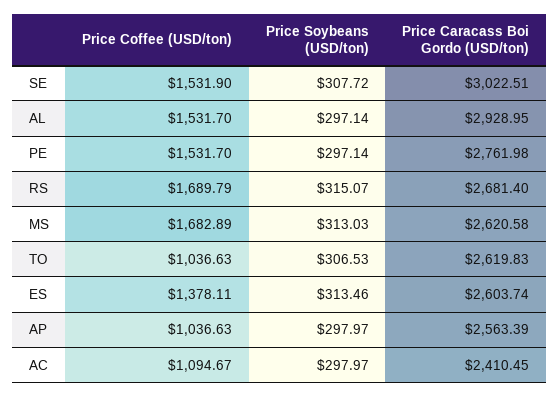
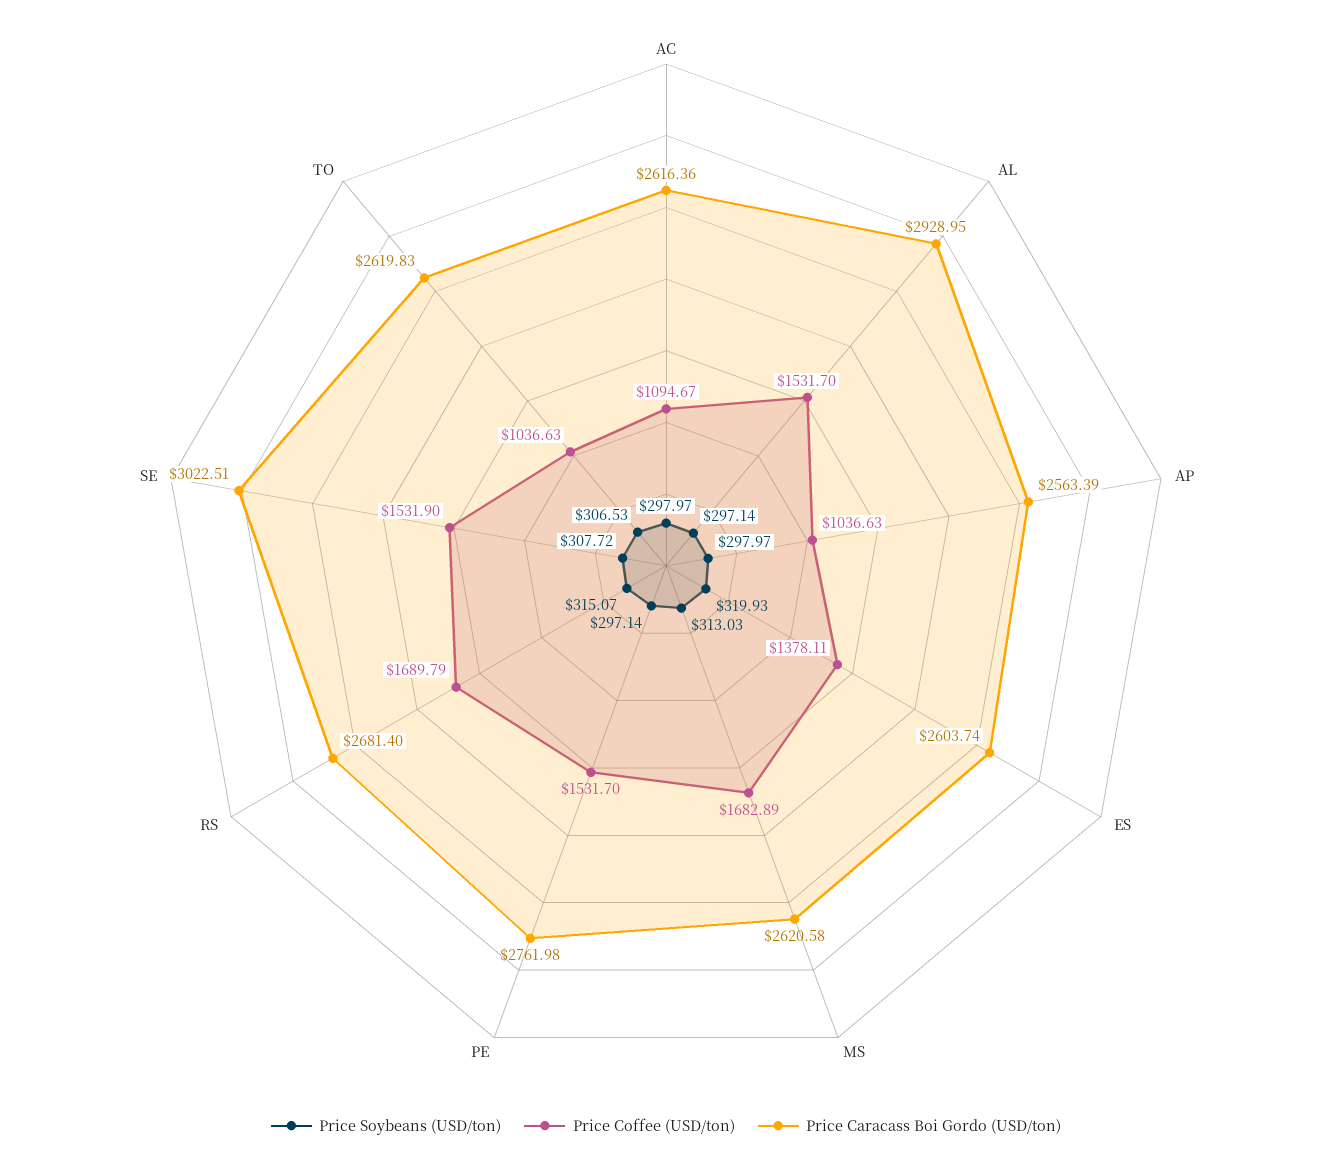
  {
    "Price Coffee (USD/ton)": {
      "SE": 1531.9,
      "AL": 1531.7,
      "PE": 1531.7,
      "RS": 1689.79,
      "MS": 1682.89,
      "TO": 1036.63,
      "ES": 1378.11,
      "AP": 1036.63,
      "AC": 1094.67
    },
    "Price Soybeans (USD/ton)": {
      "SE": 307.72,
      "AL": 297.14,
      "PE": 297.14,
      "RS": 315.07,
      "MS": 313.03,
      "TO": 306.53,
-     "ES": 313.46,
+     "ES": 319.93,
      "AP": 297.97,
      "AC": 297.97
    },
    "Price Caracass Boi Gordo (USD/ton)": {
      "SE": 3022.51,
      "AL": 2928.95,
      "PE": 2761.98,
      "RS": 2681.4,
      "MS": 2620.58,
      "TO": 2619.83,
      "ES": 2603.74,
      "AP": 2563.39,
-     "AC": 2410.45
+     "AC": 2616.36
    }
  }

